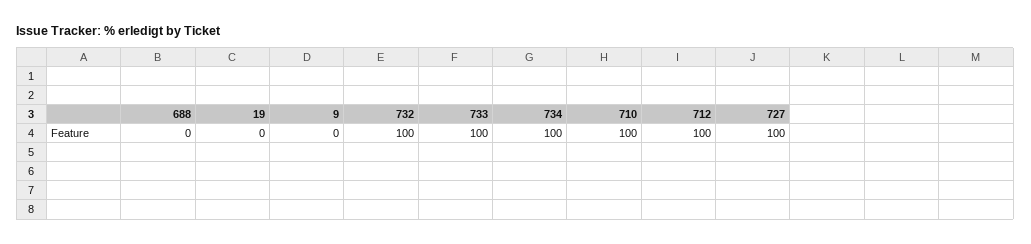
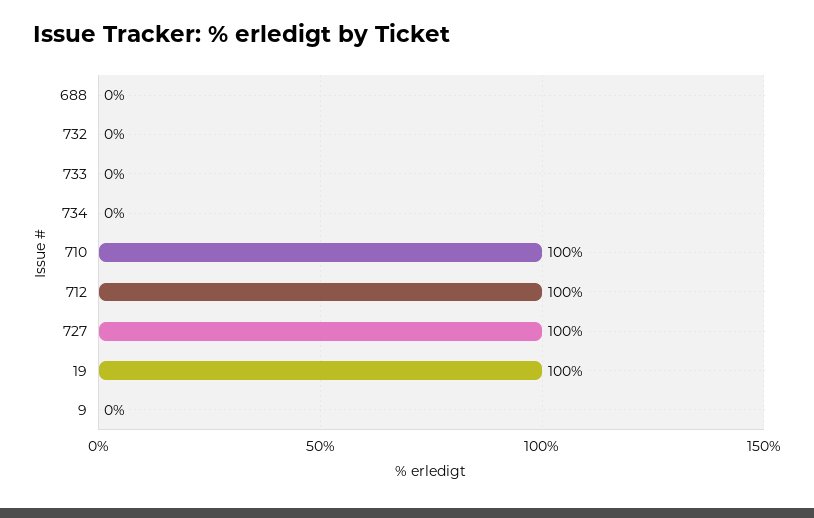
  {
    "688": 0,
-   "19": 0,
+   "19": 100,
    "9": 0,
-   "732": 100,
+   "732": 0,
-   "733": 100,
+   "733": 0,
-   "734": 100,
+   "734": 0,
    "710": 100,
    "712": 100,
    "727": 100
  }

